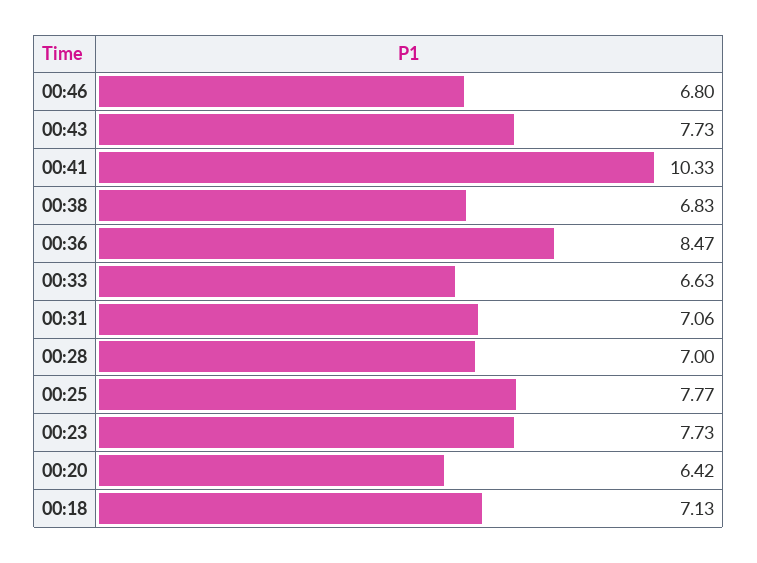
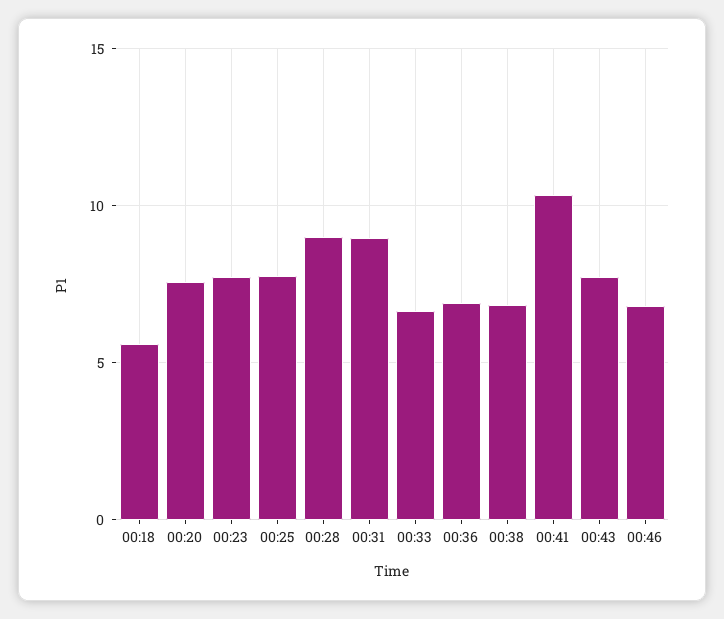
  {
    "00:46": 6.8,
    "00:43": 7.73,
    "00:41": 10.33,
    "00:38": 6.83,
-   "00:36": 8.47,
+   "00:36": 7,
    "00:33": 6.63,
-   "00:31": 7.06,
+   "00:31": 9,
-   "00:28": 7,
+   "00:28": 9,
    "00:25": 7.77,
    "00:23": 7.73,
-   "00:20": 6.42,
+   "00:20": 7.5,
-   "00:18": 7.13
+   "00:18": 5.5
  }

